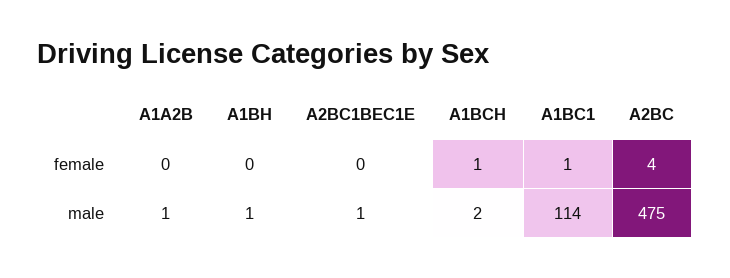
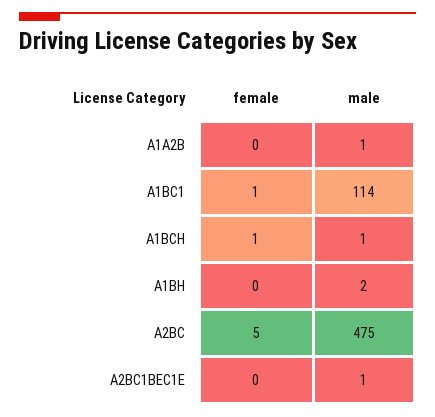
  {
    "A1A2B": {
      "female": 0,
      "male": 1
    },
    "A1BH": {
      "female": 0,
-     "male": 1
+     "male": 2
    },
    "A2BC1BEC1E": {
      "female": 0,
      "male": 1
    },
    "A1BCH": {
      "female": 1,
-     "male": 2
+     "male": 1
    },
    "A1BC1": {
      "female": 1,
      "male": 114
    },
    "A2BC": {
-     "female": 4,
+     "female": 5,
      "male": 475
    }
  }

